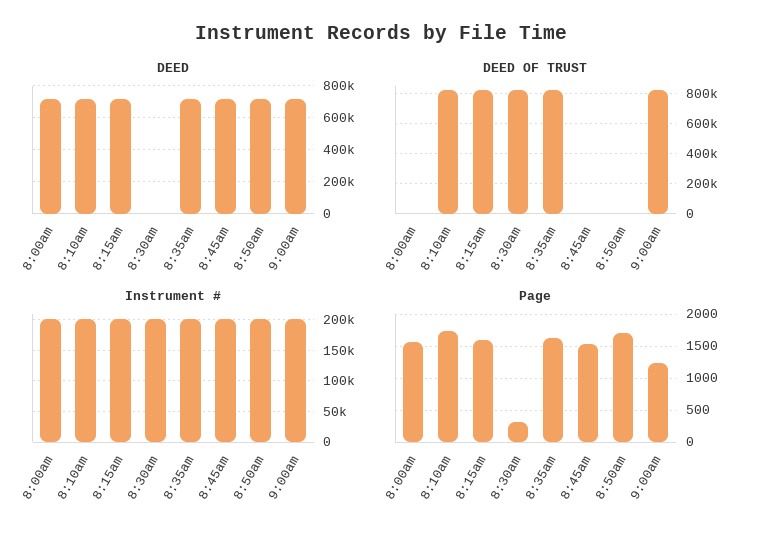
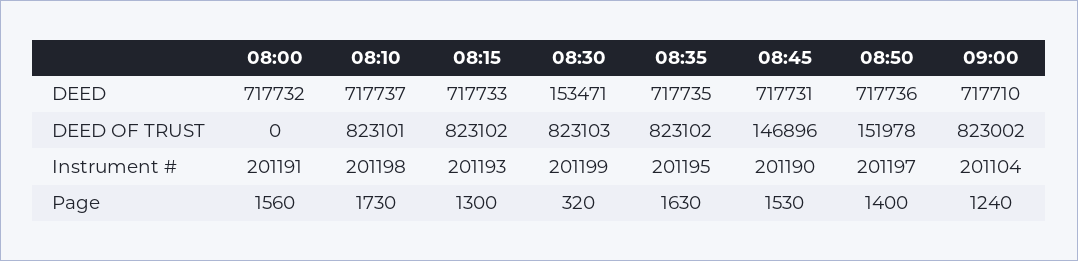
  {
    "DEED": {
      "8:00am": 717732,
      "8:10am": 717737,
      "8:15am": 717733,
-     "8:30am": 0,
+     "8:30am": 153471,
      "8:35am": 717735,
      "8:45am": 717731,
      "8:50am": 717736,
      "9:00am": 717710
    },
    "DEED OF TRUST": {
      "8:00am": 0,
      "8:10am": 823101,
      "8:15am": 823102,
      "8:30am": 823103,
      "8:35am": 823102,
-     "8:45am": 0,
+     "8:45am": 146896,
-     "8:50am": 0,
+     "8:50am": 151978,
      "9:00am": 823002
    },
    "Instrument #": {
      "8:00am": 201191,
      "8:10am": 201198,
      "8:15am": 201193,
      "8:30am": 201199,
      "8:35am": 201195,
      "8:45am": 201190,
      "8:50am": 201197,
      "9:00am": 201104
    },
    "Page": {
      "8:00am": 1560,
      "8:10am": 1730,
-     "8:15am": 1600,
+     "8:15am": 1300,
      "8:30am": 320,
      "8:35am": 1630,
      "8:45am": 1530,
-     "8:50am": 1700,
+     "8:50am": 1400,
      "9:00am": 1240
    }
  }

